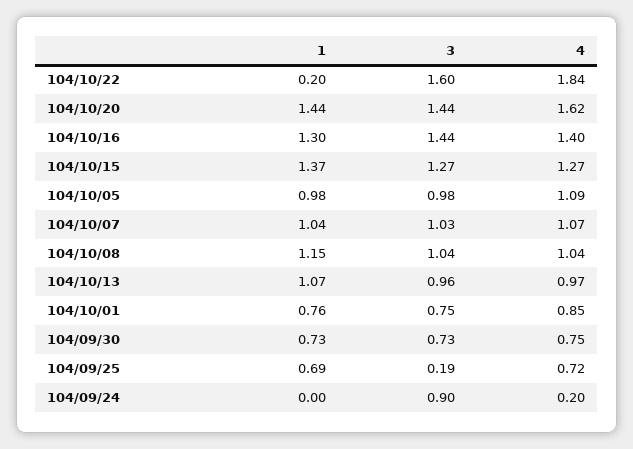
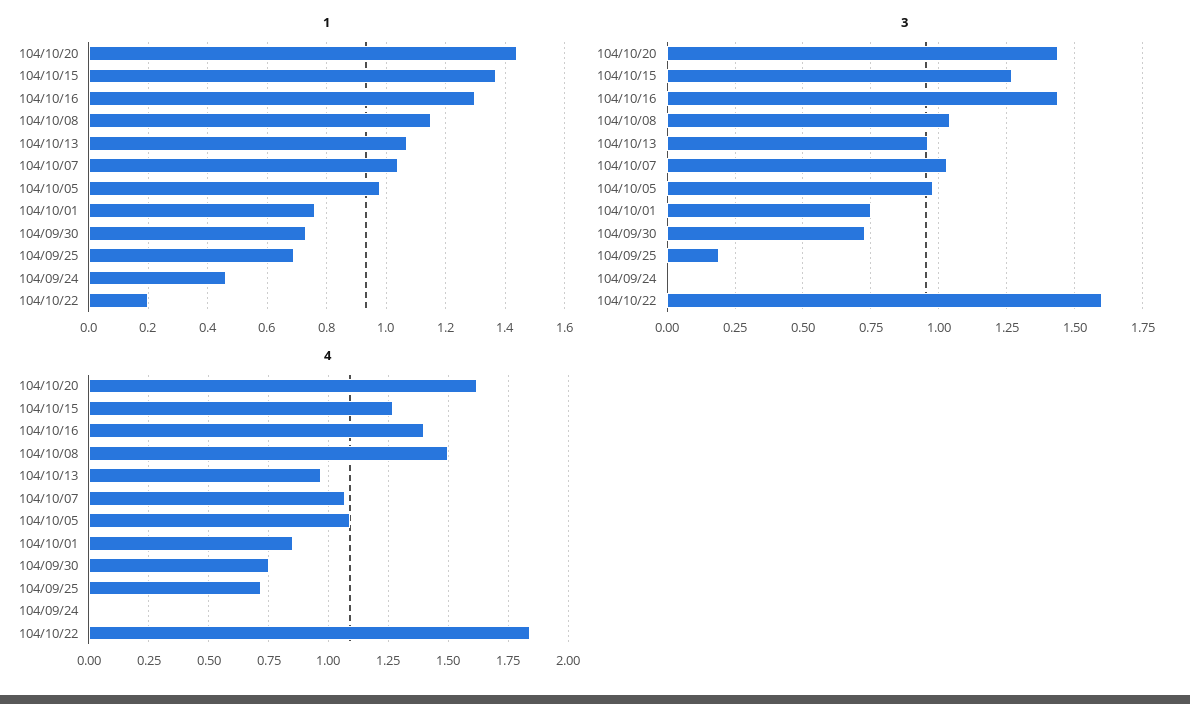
  {
    "1": {
      "104/10/22": 0.2,
      "104/10/20": 1.44,
      "104/10/16": 1.3,
      "104/10/15": 1.37,
      "104/10/05": 0.98,
      "104/10/07": 1.04,
      "104/10/08": 1.15,
      "104/10/13": 1.07,
      "104/10/01": 0.76,
      "104/09/30": 0.73,
      "104/09/25": 0.69,
-     "104/09/24": 0
+     "104/09/24": 0.45
    },
    "3": {
      "104/10/22": 1.6,
      "104/10/20": 1.44,
      "104/10/16": 1.44,
      "104/10/15": 1.27,
      "104/10/05": 0.98,
      "104/10/07": 1.03,
      "104/10/08": 1.04,
      "104/10/13": 0.96,
      "104/10/01": 0.75,
      "104/09/30": 0.73,
      "104/09/25": 0.19,
-     "104/09/24": 0.9
+     "104/09/24": 0
    },
    "4": {
      "104/10/22": 1.84,
      "104/10/20": 1.62,
      "104/10/16": 1.4,
      "104/10/15": 1.27,
      "104/10/05": 1.09,
      "104/10/07": 1.07,
-     "104/10/08": 1.04,
+     "104/10/08": 1.5,
      "104/10/13": 0.97,
      "104/10/01": 0.85,
      "104/09/30": 0.75,
      "104/09/25": 0.72,
-     "104/09/24": 0.2
+     "104/09/24": 0
    }
  }

